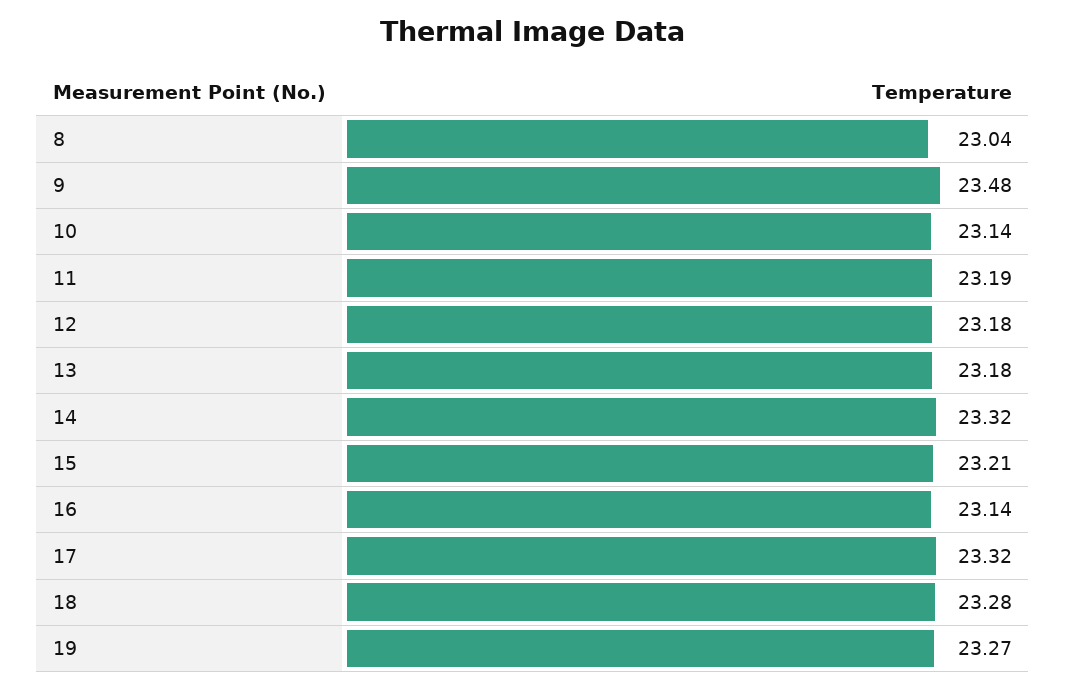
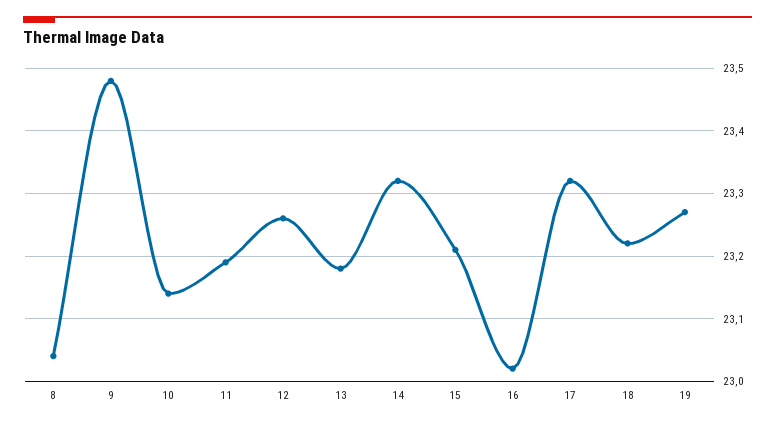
  {
    "8": 23.04,
    "9": 23.48,
    "10": 23.14,
    "11": 23.19,
-   "12": 23.18,
+   "12": 23.26,
    "13": 23.18,
    "14": 23.32,
    "15": 23.21,
-   "16": 23.14,
+   "16": 23.02,
    "17": 23.32,
-   "18": 23.28,
+   "18": 23.22,
    "19": 23.27
  }

